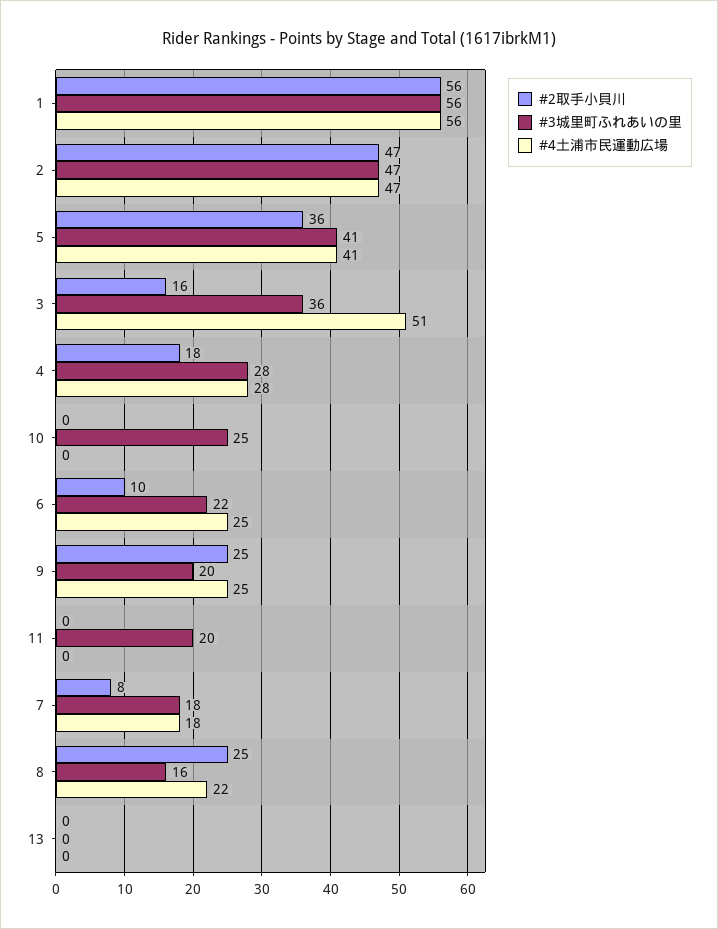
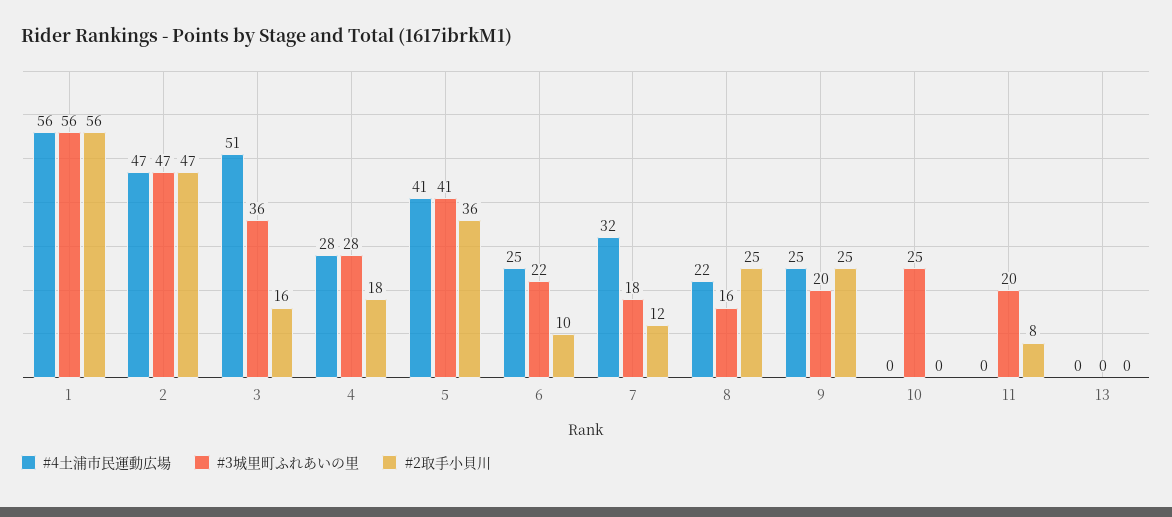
  {
    "#2取手小貝川": {
      "1": 56,
      "2": 47,
      "5": 36,
      "3": 16,
      "4": 18,
      "10": 0,
      "6": 10,
      "9": 25,
-     "11": 0,
+     "11": 8,
-     "7": 8,
+     "7": 12,
      "8": 25,
      "13": 0
    },
    "#3城里町ふれあいの里": {
      "1": 56,
      "2": 47,
      "5": 41,
      "3": 36,
      "4": 28,
      "10": 25,
      "6": 22,
      "9": 20,
      "11": 20,
      "7": 18,
      "8": 16,
      "13": 0
    },
    "#4土浦市民運動広場": {
      "1": 56,
      "2": 47,
      "5": 41,
      "3": 51,
      "4": 28,
      "10": 0,
      "6": 25,
      "9": 25,
      "11": 0,
-     "7": 18,
+     "7": 32,
      "8": 22,
      "13": 0
    }
  }

